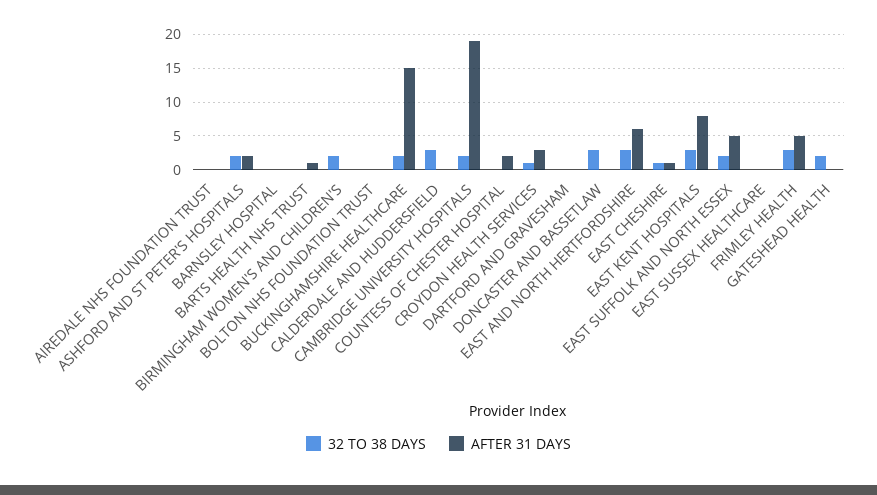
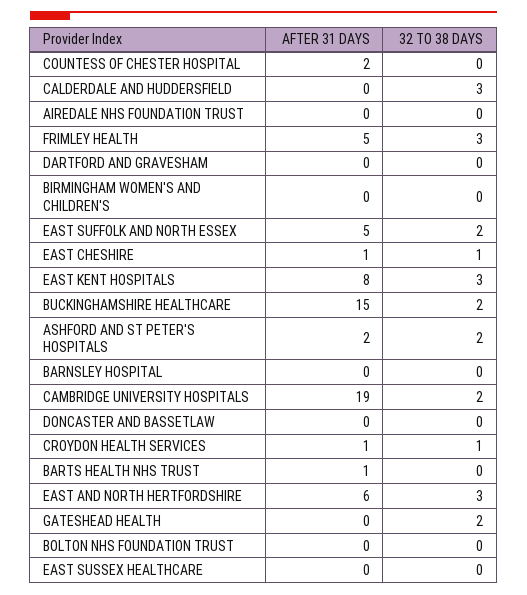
  {
    "32 TO 38 DAYS": {
      "AIREDALE NHS FOUNDATION TRUST": 0,
      "ASHFORD AND ST PETER'S HOSPITALS": 2,
      "BARNSLEY HOSPITAL": 0,
      "BARTS HEALTH NHS TRUST": 0,
-     "BIRMINGHAM WOMEN'S AND CHILDREN'S": 2,
+     "BIRMINGHAM WOMEN'S AND CHILDREN'S": 0,
      "BOLTON NHS FOUNDATION TRUST": 0,
      "BUCKINGHAMSHIRE HEALTHCARE": 2,
      "CALDERDALE AND HUDDERSFIELD": 3,
      "CAMBRIDGE UNIVERSITY HOSPITALS": 2,
      "COUNTESS OF CHESTER HOSPITAL": 0,
      "CROYDON HEALTH SERVICES": 1,
      "DARTFORD AND GRAVESHAM": 0,
-     "DONCASTER AND BASSETLAW": 3,
+     "DONCASTER AND BASSETLAW": 0,
      "EAST AND NORTH HERTFORDSHIRE": 3,
      "EAST CHESHIRE": 1,
      "EAST KENT HOSPITALS": 3,
      "EAST SUFFOLK AND NORTH ESSEX": 2,
      "EAST SUSSEX HEALTHCARE": 0,
      "FRIMLEY HEALTH": 3,
      "GATESHEAD HEALTH": 2
    },
    "AFTER 31 DAYS": {
      "AIREDALE NHS FOUNDATION TRUST": 0,
      "ASHFORD AND ST PETER'S HOSPITALS": 2,
      "BARNSLEY HOSPITAL": 0,
      "BARTS HEALTH NHS TRUST": 1,
      "BIRMINGHAM WOMEN'S AND CHILDREN'S": 0,
      "BOLTON NHS FOUNDATION TRUST": 0,
      "BUCKINGHAMSHIRE HEALTHCARE": 15,
      "CALDERDALE AND HUDDERSFIELD": 0,
      "CAMBRIDGE UNIVERSITY HOSPITALS": 19,
      "COUNTESS OF CHESTER HOSPITAL": 2,
-     "CROYDON HEALTH SERVICES": 3,
+     "CROYDON HEALTH SERVICES": 1,
      "DARTFORD AND GRAVESHAM": 0,
      "DONCASTER AND BASSETLAW": 0,
      "EAST AND NORTH HERTFORDSHIRE": 6,
      "EAST CHESHIRE": 1,
      "EAST KENT HOSPITALS": 8,
      "EAST SUFFOLK AND NORTH ESSEX": 5,
      "EAST SUSSEX HEALTHCARE": 0,
      "FRIMLEY HEALTH": 5,
      "GATESHEAD HEALTH": 0
    }
  }

